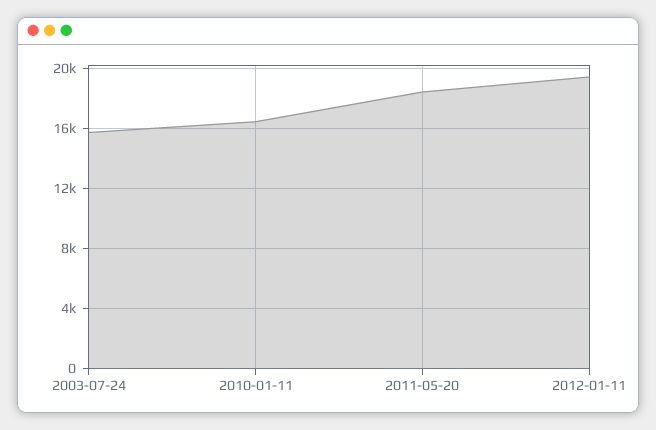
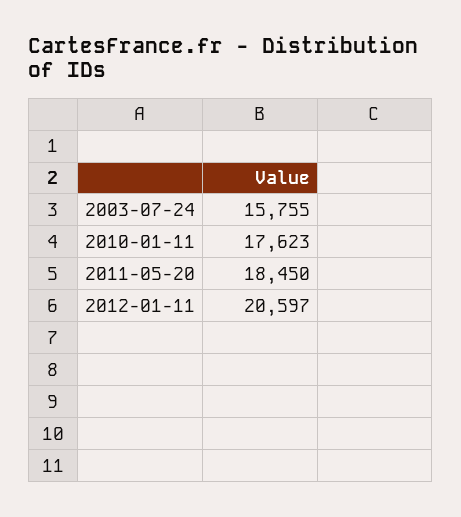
  {
    "2003-07-24": 15755,
-   "2010-01-11": 16500,
+   "2010-01-11": 17623,
    "2011-05-20": 18450,
-   "2012-01-11": 19500
+   "2012-01-11": 20597
  }

